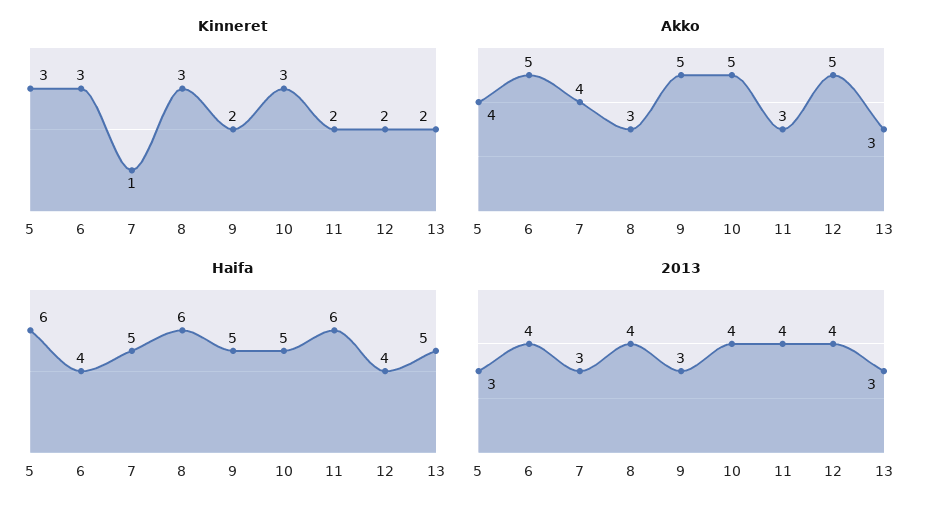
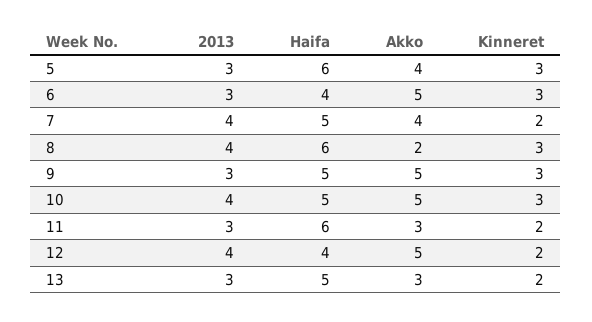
  {
    "Kinneret": {
      "5": 3,
      "6": 3,
-     "7": 1,
+     "7": 2,
      "8": 3,
-     "9": 2,
+     "9": 3,
      "10": 3,
      "11": 2,
      "12": 2,
      "13": 2
    },
    "Akko": {
      "5": 4,
      "6": 5,
      "7": 4,
-     "8": 3,
+     "8": 2,
      "9": 5,
      "10": 5,
      "11": 3,
      "12": 5,
      "13": 3
    },
    "Haifa": {
      "5": 6,
      "6": 4,
      "7": 5,
      "8": 6,
      "9": 5,
      "10": 5,
      "11": 6,
      "12": 4,
      "13": 5
    },
    "2013": {
      "5": 3,
-     "6": 4,
+     "6": 3,
-     "7": 3,
+     "7": 4,
      "8": 4,
      "9": 3,
      "10": 4,
-     "11": 4,
+     "11": 3,
      "12": 4,
      "13": 3
    }
  }

